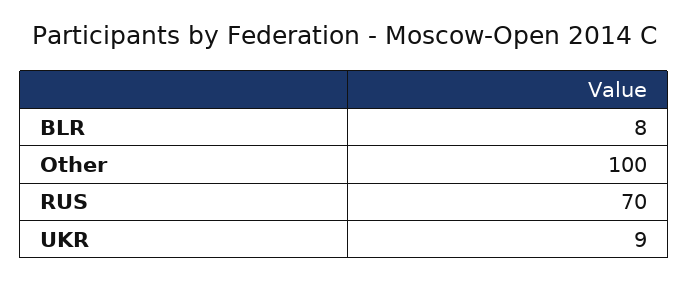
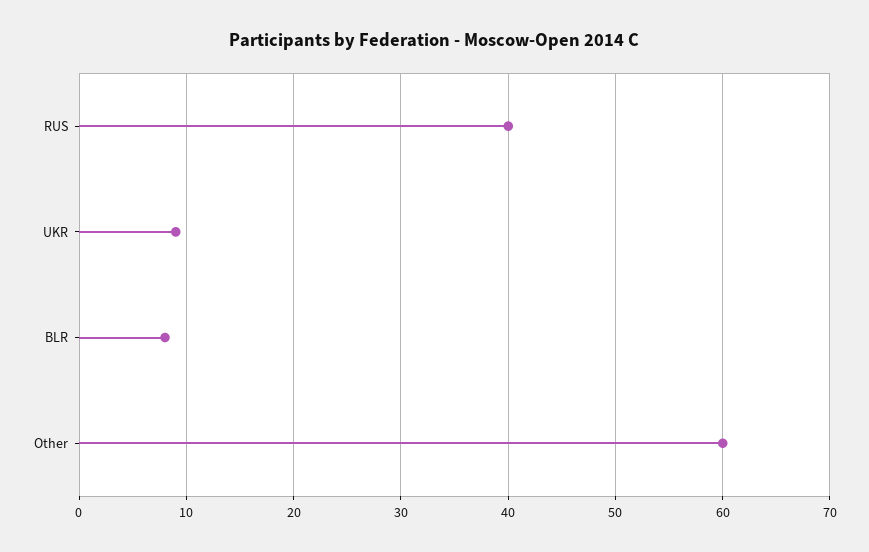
  {
    "BLR": 8,
-   "Other": 100,
+   "Other": 60,
-   "RUS": 70,
+   "RUS": 40,
    "UKR": 9
  }

